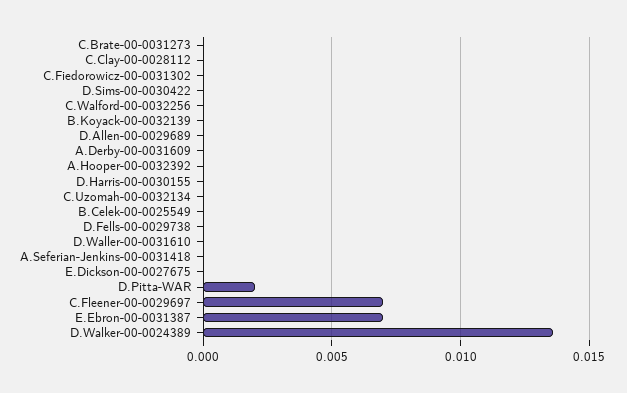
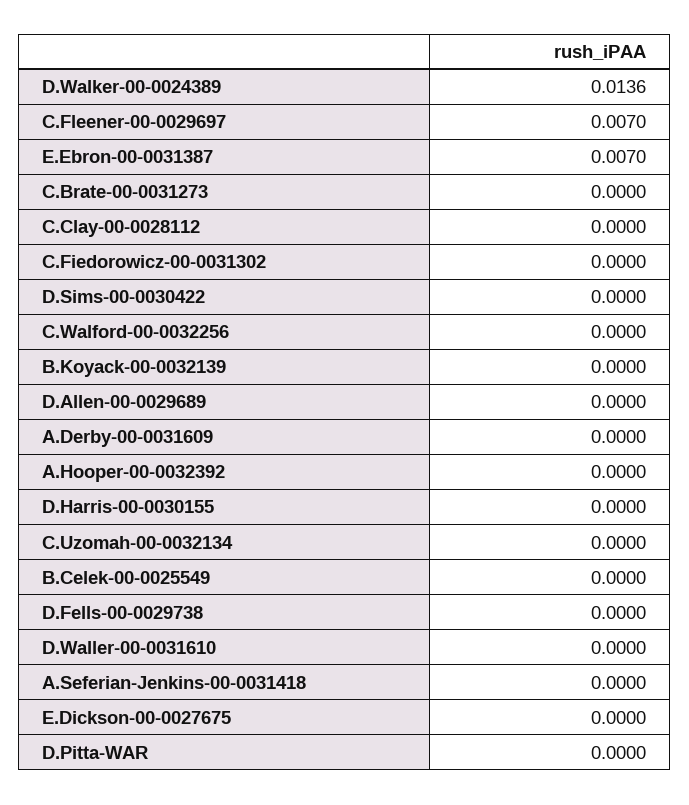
  {
    "C.Brate-00-0031273": 0,
    "C.Clay-00-0028112": 0,
    "C.Fiedorowicz-00-0031302": 0,
    "D.Sims-00-0030422": 0,
    "C.Walford-00-0032256": 0,
    "B.Koyack-00-0032139": 0,
    "D.Allen-00-0029689": 0,
    "A.Derby-00-0031609": 0,
    "A.Hooper-00-0032392": 0,
    "D.Harris-00-0030155": 0,
    "C.Uzomah-00-0032134": 0,
    "B.Celek-00-0025549": 0,
    "D.Fells-00-0029738": 0,
    "D.Waller-00-0031610": 0,
    "A.Seferian-Jenkins-00-0031418": 0,
    "E.Dickson-00-0027675": 0,
-   "D.Pitta-WAR": 0.002,
+   "D.Pitta-WAR": 0,
    "C.Fleener-00-0029697": 0.007,
    "E.Ebron-00-0031387": 0.007,
    "D.Walker-00-0024389": 0.0136
  }

